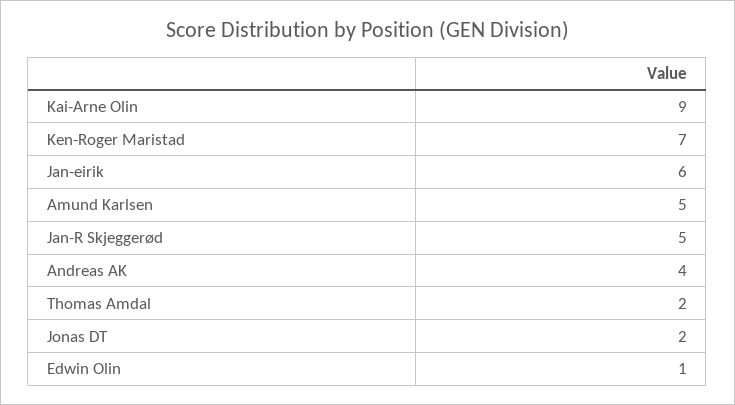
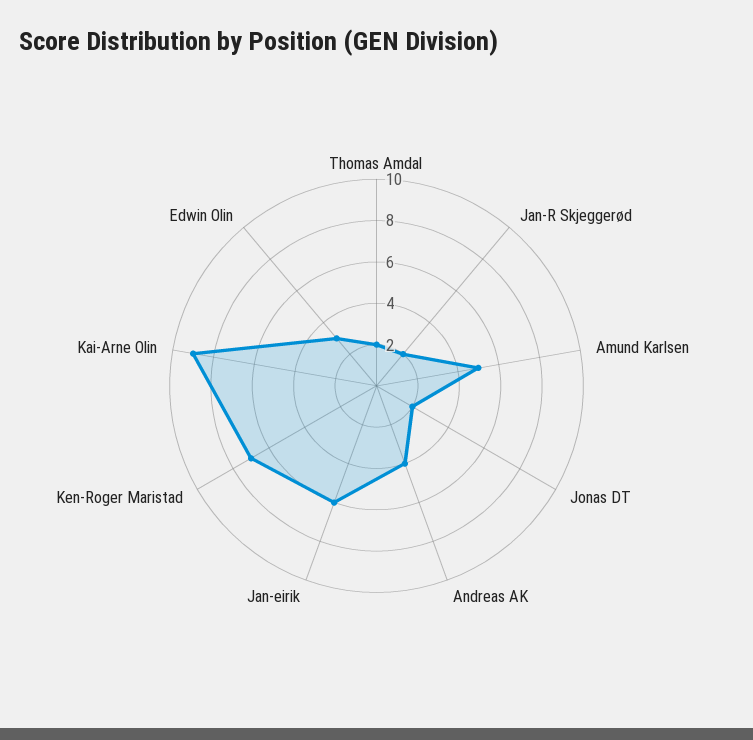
  {
    "Kai-Arne Olin": 9,
    "Ken-Roger Maristad": 7,
    "Jan-eirik": 6,
    "Amund Karlsen": 5,
-   "Jan-R Skjeggerød": 5,
+   "Jan-R Skjeggerød": 2,
    "Andreas AK": 4,
    "Thomas Amdal": 2,
    "Jonas DT": 2,
-   "Edwin Olin": 1
+   "Edwin Olin": 3
  }

